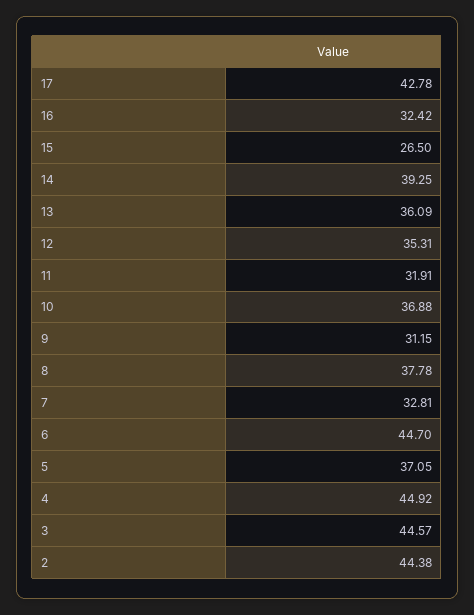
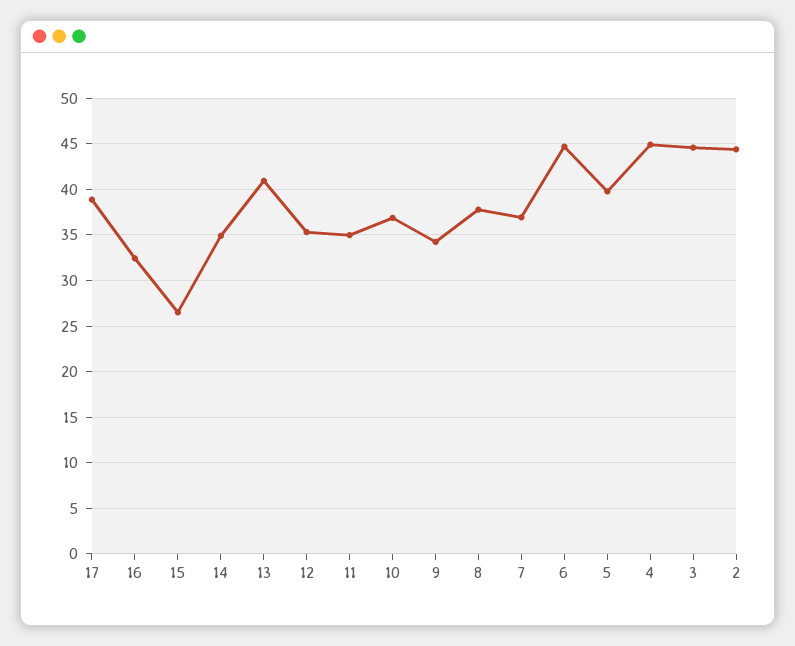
  {
-   "17": 42.78,
+   "17": 39,
    "16": 32.42,
    "15": 26.5,
-   "14": 39.25,
+   "14": 35,
-   "13": 36.09,
+   "13": 41,
    "12": 35.31,
-   "11": 31.91,
+   "11": 35,
    "10": 36.88,
-   "9": 31.15,
+   "9": 34,
    "8": 37.78,
-   "7": 32.81,
+   "7": 37,
    "6": 44.7,
-   "5": 37.05,
+   "5": 40,
    "4": 44.92,
    "3": 44.57,
    "2": 44.38
  }

